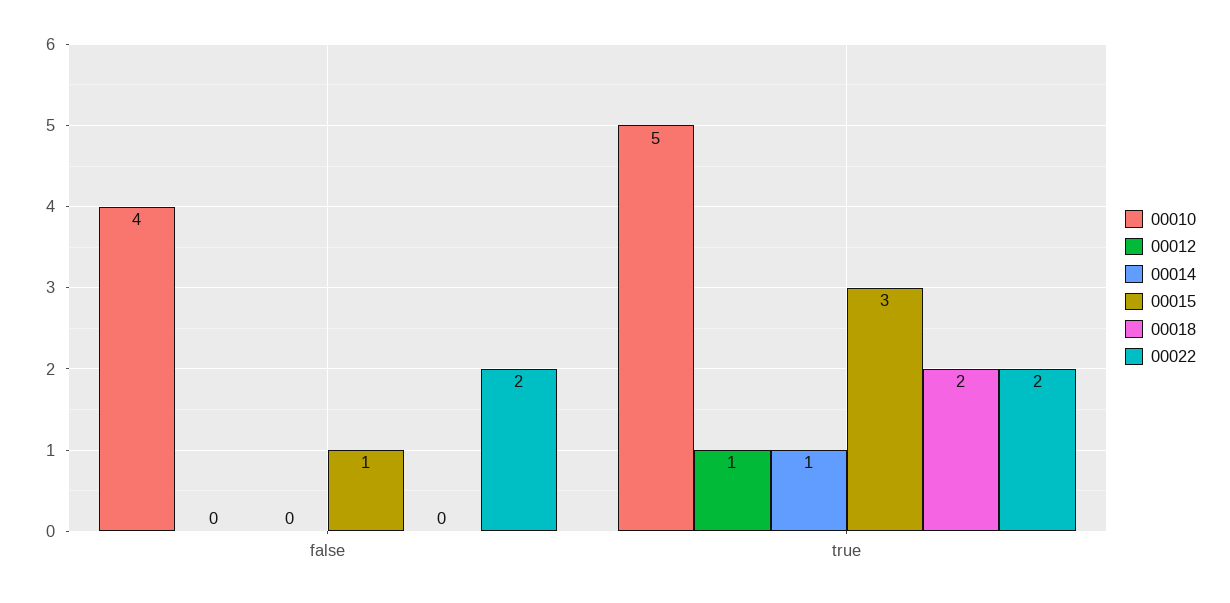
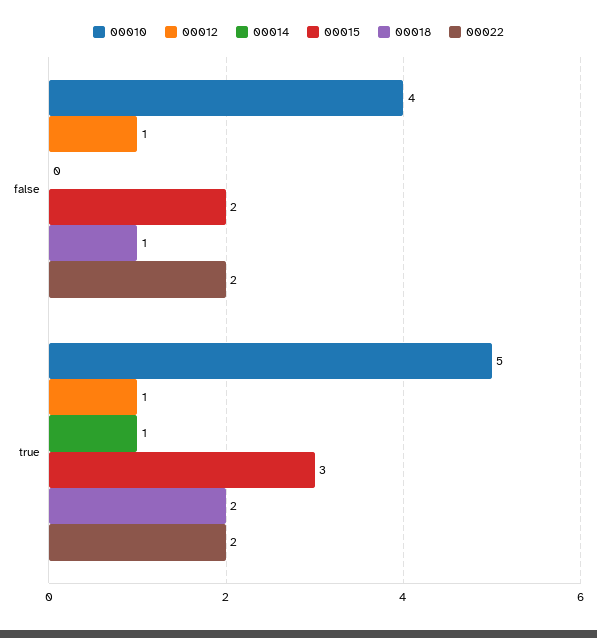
  {
    "00010": {
      "false": 4,
      "true": 5
    },
    "00012": {
-     "false": 0,
+     "false": 1,
      "true": 1
    },
    "00014": {
      "false": 0,
      "true": 1
    },
    "00015": {
-     "false": 1,
+     "false": 2,
      "true": 3
    },
    "00018": {
-     "false": 0,
+     "false": 1,
      "true": 2
    },
    "00022": {
      "false": 2,
      "true": 2
    }
  }

